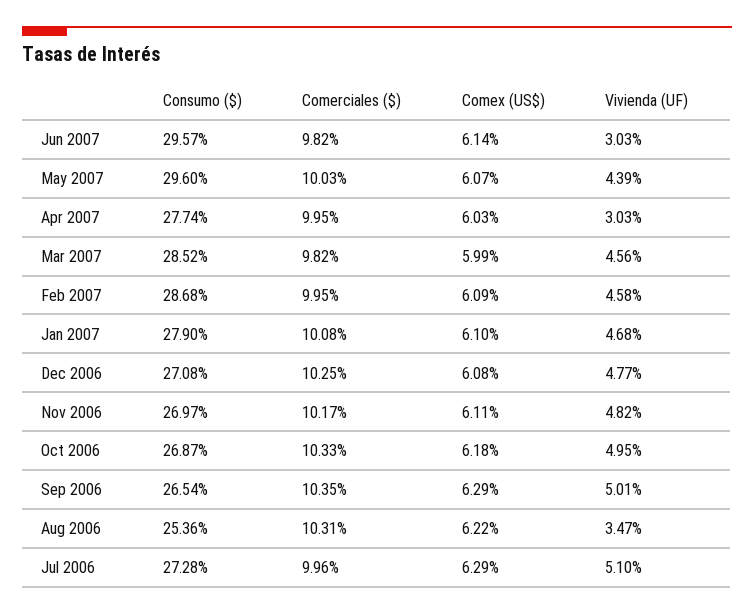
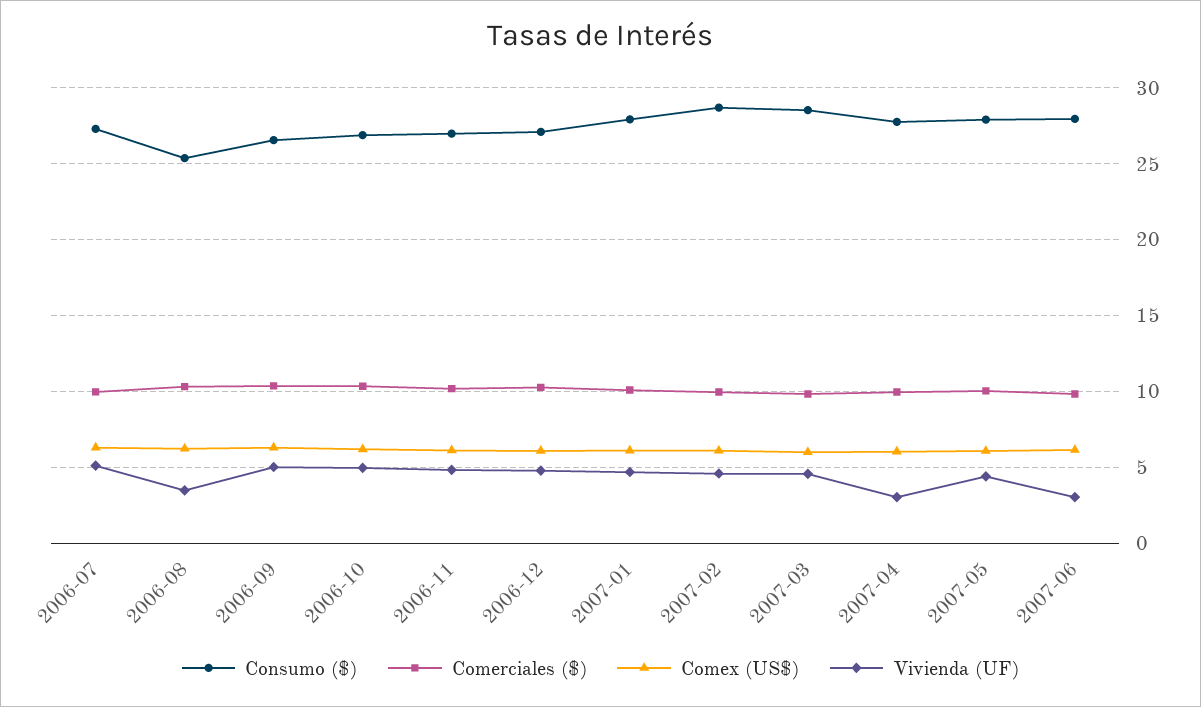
  {
    "Consumo ($)": {
-     "Jun 2007": 29.57,
+     "Jun 2007": 28,
-     "May 2007": 29.6,
+     "May 2007": 28,
      "Apr 2007": 27.74,
      "Mar 2007": 28.52,
      "Feb 2007": 28.68,
      "Jan 2007": 27.9,
      "Dec 2006": 27.08,
      "Nov 2006": 26.97,
      "Oct 2006": 26.87,
      "Sep 2006": 26.54,
      "Aug 2006": 25.36,
      "Jul 2006": 27.28
    },
    "Comerciales ($)": {
      "Jun 2007": 9.82,
      "May 2007": 10.03,
      "Apr 2007": 9.95,
      "Mar 2007": 9.82,
      "Feb 2007": 9.95,
      "Jan 2007": 10.08,
      "Dec 2006": 10.25,
      "Nov 2006": 10.17,
      "Oct 2006": 10.33,
      "Sep 2006": 10.35,
      "Aug 2006": 10.31,
      "Jul 2006": 9.96
    },
    "Comex (US$)": {
      "Jun 2007": 6.14,
      "May 2007": 6.07,
      "Apr 2007": 6.03,
      "Mar 2007": 5.99,
      "Feb 2007": 6.09,
      "Jan 2007": 6.1,
      "Dec 2006": 6.08,
      "Nov 2006": 6.11,
      "Oct 2006": 6.18,
      "Sep 2006": 6.29,
      "Aug 2006": 6.22,
      "Jul 2006": 6.29
    },
    "Vivienda (UF)": {
      "Jun 2007": 3.03,
      "May 2007": 4.39,
      "Apr 2007": 3.03,
      "Mar 2007": 4.56,
      "Feb 2007": 4.58,
      "Jan 2007": 4.68,
      "Dec 2006": 4.77,
      "Nov 2006": 4.82,
      "Oct 2006": 4.95,
      "Sep 2006": 5.01,
      "Aug 2006": 3.47,
      "Jul 2006": 5.1
    }
  }

